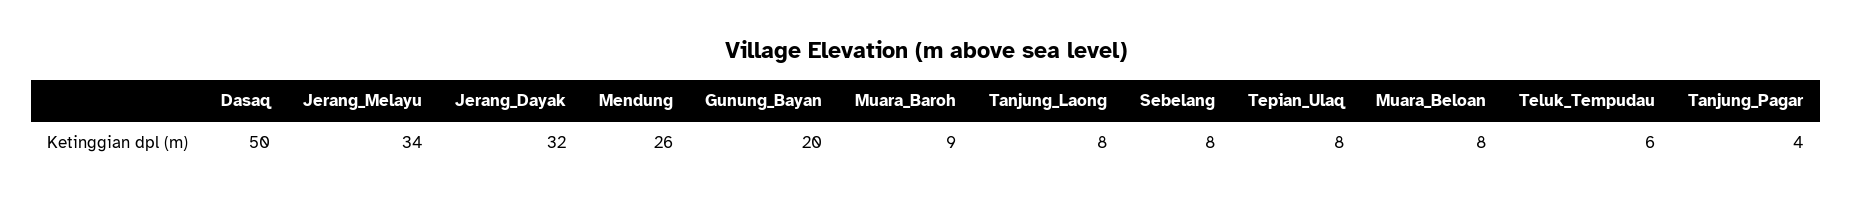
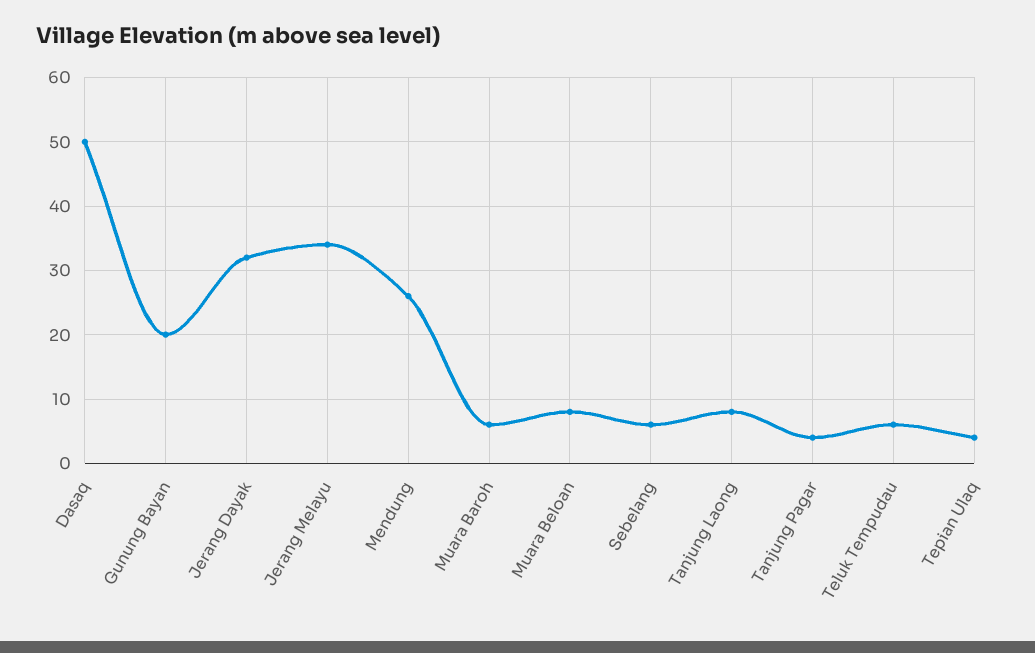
  {
    "Dasaq": 50,
    "Jerang_Melayu": 34,
    "Jerang_Dayak": 32,
    "Mendung": 26,
    "Gunung_Bayan": 20,
-   "Muara_Baroh": 9,
+   "Muara_Baroh": 6,
    "Tanjung_Laong": 8,
-   "Sebelang": 8,
+   "Sebelang": 6,
-   "Tepian_Ulaq": 8,
+   "Tepian_Ulaq": 4,
    "Muara_Beloan": 8,
    "Teluk_Tempudau": 6,
    "Tanjung_Pagar": 4
  }

